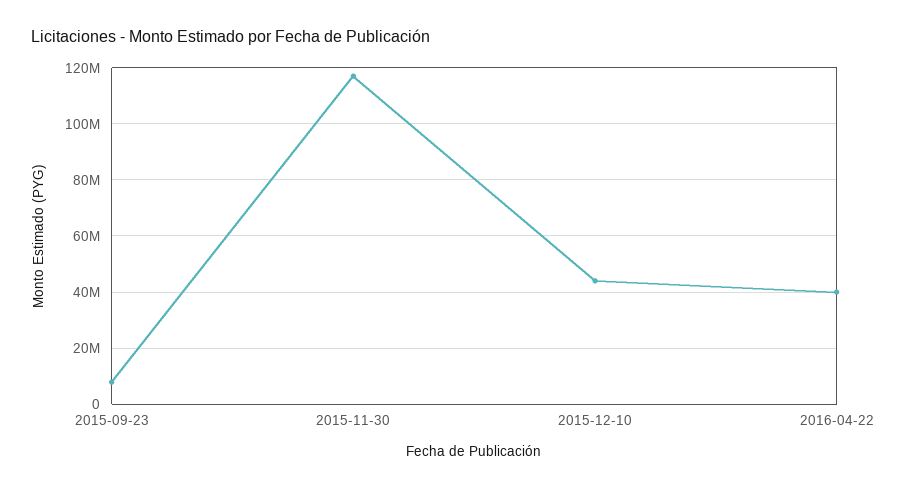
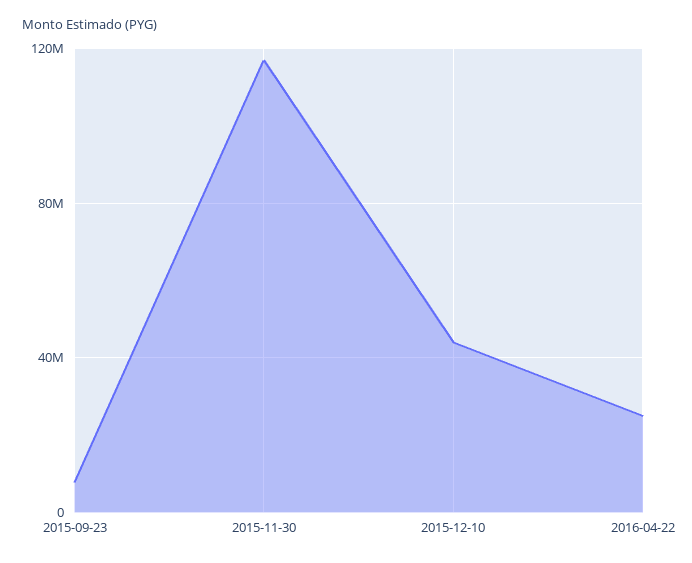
  {
    "2015-09-23": 7500000,
    "2015-11-30": 117500000,
    "2015-12-10": 45000000,
-   "2016-04-22": 40000000
+   "2016-04-22": 25000000
  }

